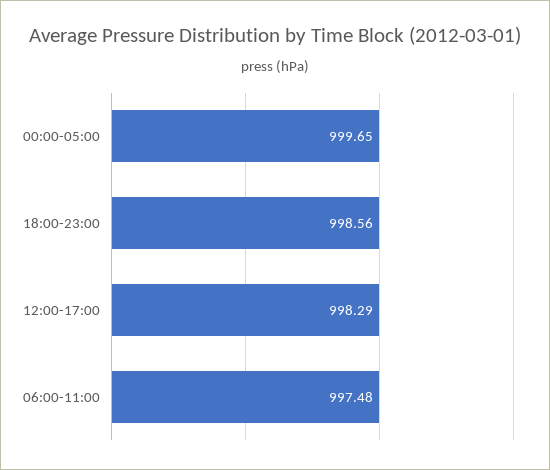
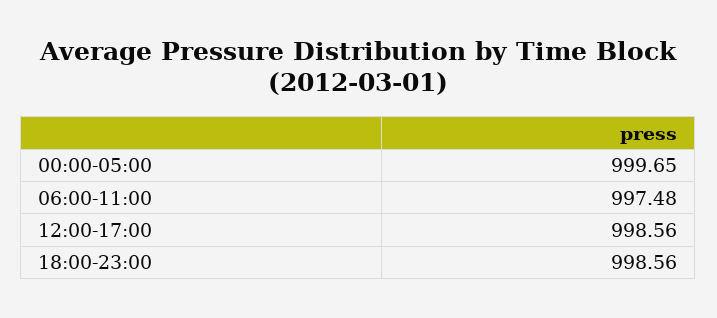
  {
    "00:00-05:00": 999.65,
    "18:00-23:00": 998.56,
-   "12:00-17:00": 998.29,
+   "12:00-17:00": 998.56,
    "06:00-11:00": 997.48
  }

